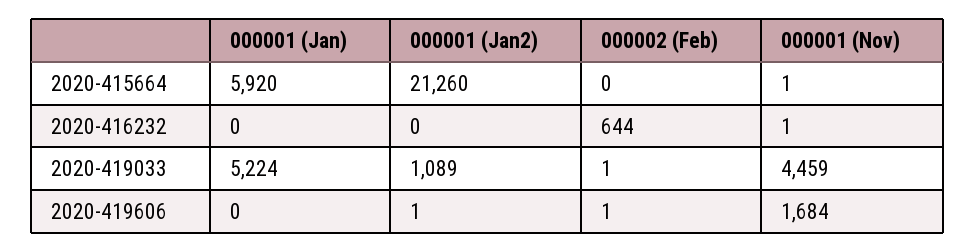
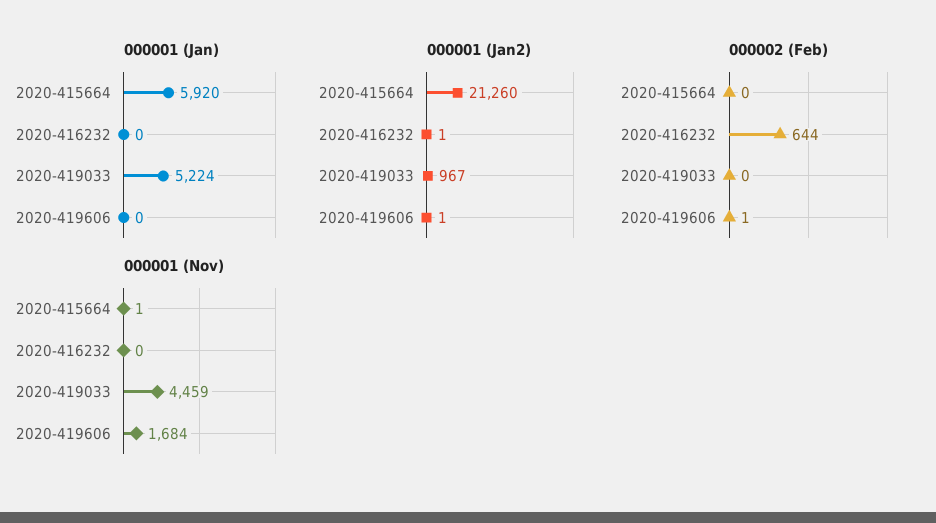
  {
    "000001 (Jan)": {
      "2020-415664": 5920,
      "2020-416232": 0,
      "2020-419033": 5224,
      "2020-419606": 0
    },
    "000001 (Jan2)": {
      "2020-415664": 21260,
-     "2020-416232": 0,
+     "2020-416232": 1,
-     "2020-419033": 1089,
+     "2020-419033": 967,
      "2020-419606": 1
    },
    "000002 (Feb)": {
      "2020-415664": 0,
      "2020-416232": 644,
-     "2020-419033": 1,
+     "2020-419033": 0,
      "2020-419606": 1
    },
    "000001 (Nov)": {
      "2020-415664": 1,
-     "2020-416232": 1,
+     "2020-416232": 0,
      "2020-419033": 4459,
      "2020-419606": 1684
    }
  }

